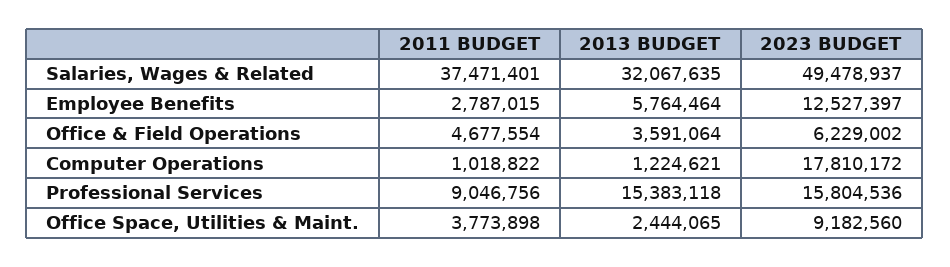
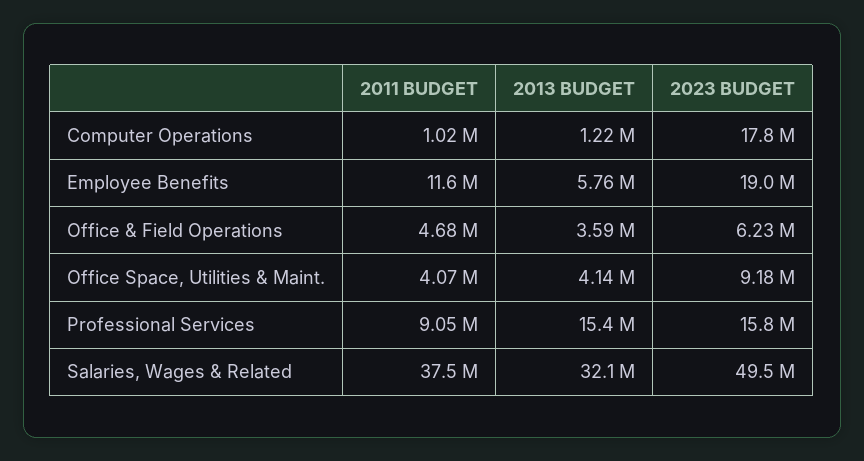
  {
    "2011 BUDGET": {
      "Salaries, Wages & Related": 37471401,
-     "Employee Benefits": 2787015,
+     "Employee Benefits": 11600000,
      "Office & Field Operations": 4677554,
      "Computer Operations": 1018822,
      "Professional Services": 9046756,
-     "Office Space, Utilities & Maint.": 3773898
+     "Office Space, Utilities & Maint.": 4070000
    },
    "2013 BUDGET": {
      "Salaries, Wages & Related": 32067635,
      "Employee Benefits": 5764464,
      "Office & Field Operations": 3591064,
      "Computer Operations": 1224621,
      "Professional Services": 15383118,
-     "Office Space, Utilities & Maint.": 2444065
+     "Office Space, Utilities & Maint.": 4140000
    },
    "2023 BUDGET": {
      "Salaries, Wages & Related": 49478937,
-     "Employee Benefits": 12527397,
+     "Employee Benefits": 19000000,
      "Office & Field Operations": 6229002,
      "Computer Operations": 17810172,
      "Professional Services": 15804536,
      "Office Space, Utilities & Maint.": 9182560
    }
  }

